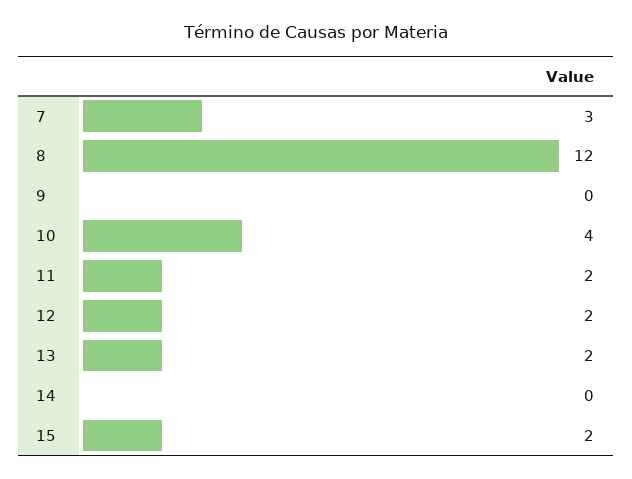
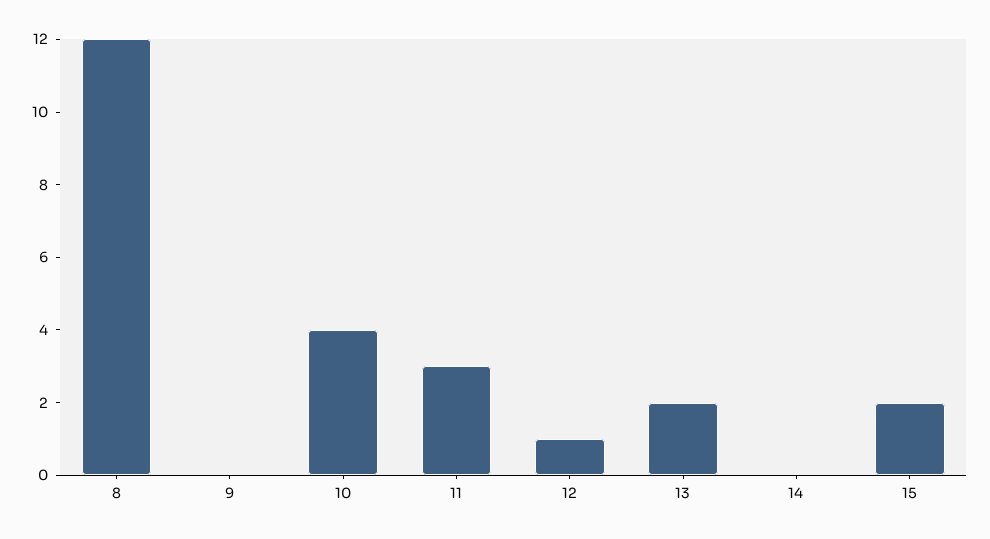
  {
-   "7": 3,
    "8": 12,
    "9": 0,
    "10": 4,
-   "11": 2,
+   "11": 3,
-   "12": 2,
+   "12": 1,
    "13": 2,
    "14": 0,
    "15": 2
  }

